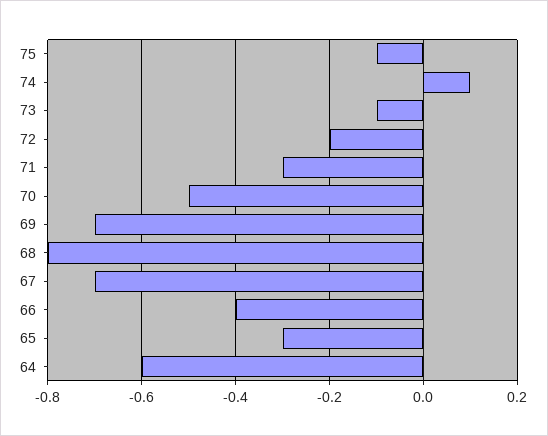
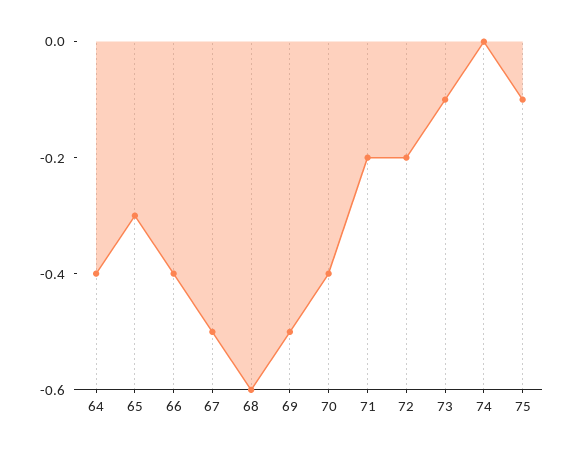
  {
    "75": -0.1,
-   "74": 0.1,
+   "74": 0,
    "73": -0.1,
    "72": -0.2,
-   "71": -0.3,
+   "71": -0.2,
-   "70": -0.5,
+   "70": -0.4,
-   "69": -0.7,
+   "69": -0.5,
-   "68": -0.8,
+   "68": -0.6,
-   "67": -0.7,
+   "67": -0.5,
    "66": -0.4,
    "65": -0.3,
-   "64": -0.6
+   "64": -0.4
  }

